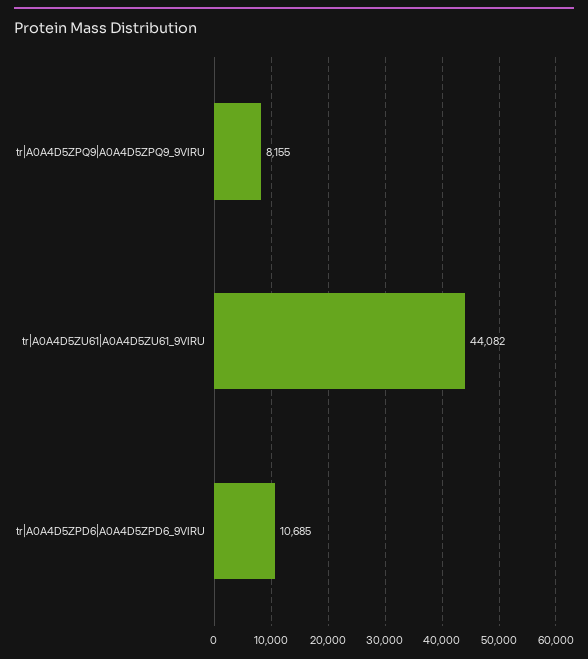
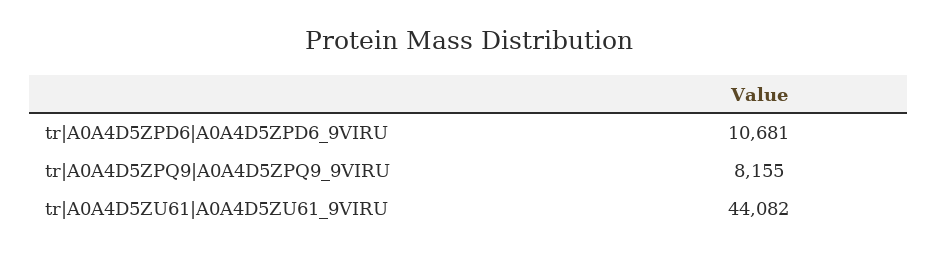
  {
    "tr|A0A4D5ZPQ9|A0A4D5ZPQ9_9VIRU": 8155,
    "tr|A0A4D5ZU61|A0A4D5ZU61_9VIRU": 44082,
-   "tr|A0A4D5ZPD6|A0A4D5ZPD6_9VIRU": 10685
+   "tr|A0A4D5ZPD6|A0A4D5ZPD6_9VIRU": 10681
  }

